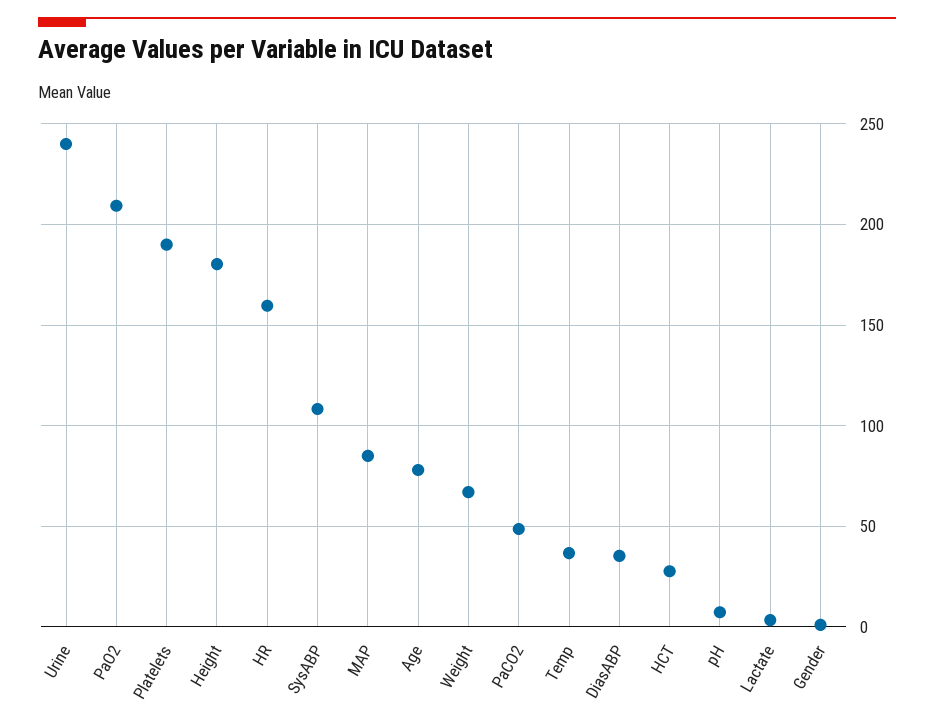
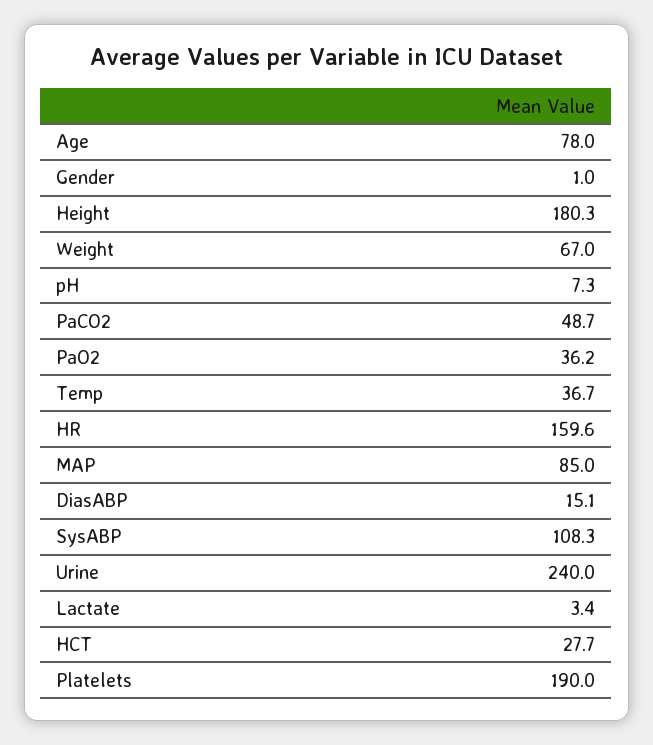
  {
    "Urine": 240,
-   "PaO2": 210,
+   "PaO2": 36.2,
    "Platelets": 190,
    "Height": 180.3,
    "HR": 159.6,
    "SysABP": 108.3,
    "MAP": 85,
    "Age": 78,
    "Weight": 67,
    "PaCO2": 48.7,
    "Temp": 36.7,
-   "DiasABP": 35,
+   "DiasABP": 15.1,
    "HCT": 27.7,
    "pH": 7.3,
    "Lactate": 3.4,
    "Gender": 1
  }

